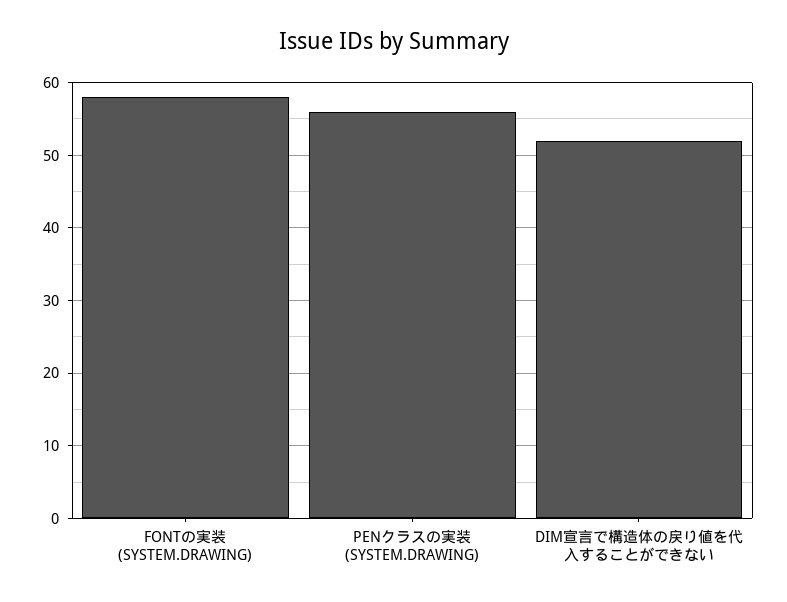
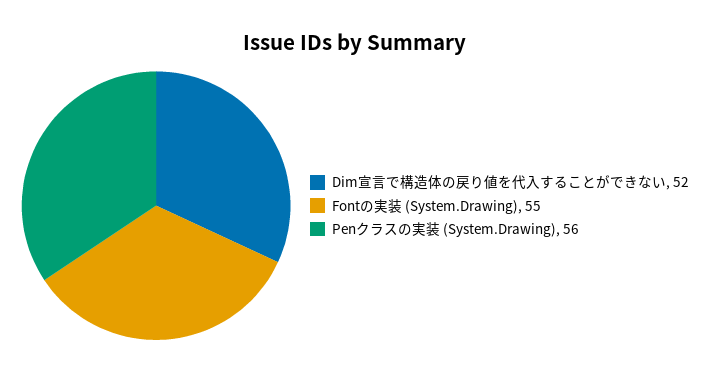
  {
-   "FONTの実装 (SYSTEM.DRAWING)": 58,
+   "FONTの実装 (SYSTEM.DRAWING)": 55,
    "PENクラスの実装 (SYSTEM.DRAWING)": 56,
    "DIM宣言で構造体の戻り値を代入することができない": 52
  }

